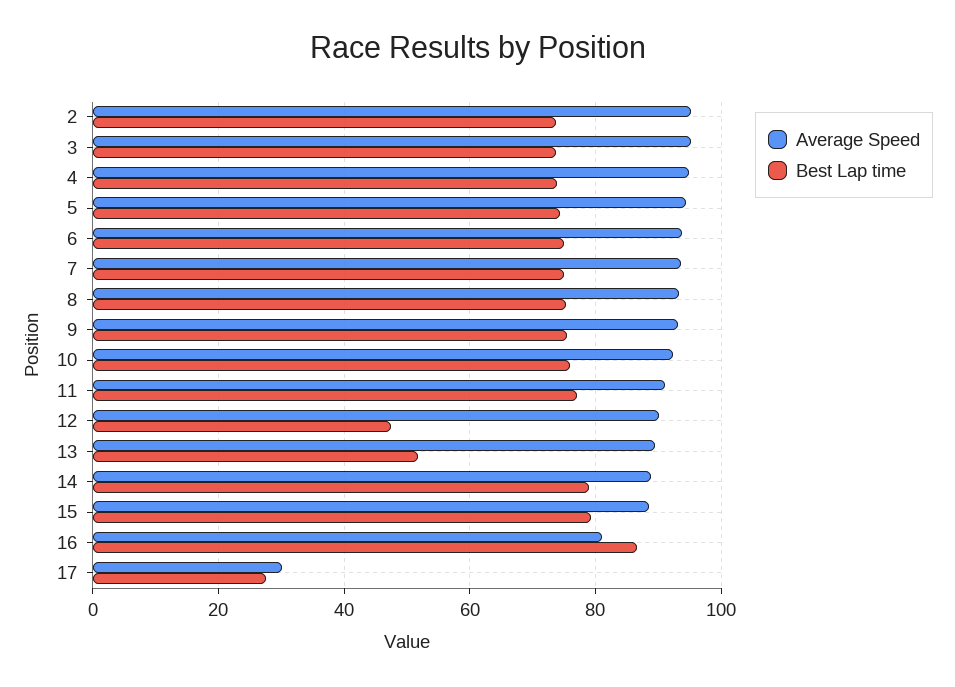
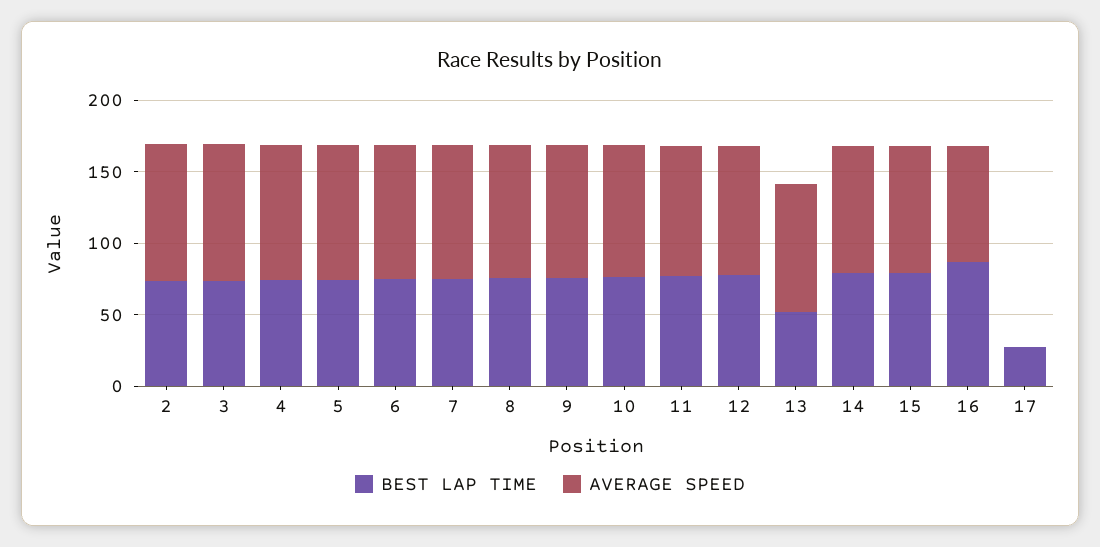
  {
    "Average Speed": {
      "2": 96,
      "3": 96,
      "4": 94,
      "5": 94,
      "6": 94,
      "7": 94,
      "8": 94,
      "9": 94,
      "10": 92,
      "11": 92,
      "12": 90,
      "13": 90,
      "14": 88,
      "15": 88,
      "16": 82,
-     "17": 30
+     "17": 0
    },
    "Best Lap time": {
      "2": 74,
      "3": 74,
      "4": 74,
      "5": 74,
      "6": 74,
      "7": 74,
      "8": 76,
      "9": 76,
      "10": 76,
      "11": 78,
-     "12": 48,
+     "12": 80,
      "13": 52,
      "14": 80,
      "15": 80,
      "16": 86,
      "17": 28
    }
  }

